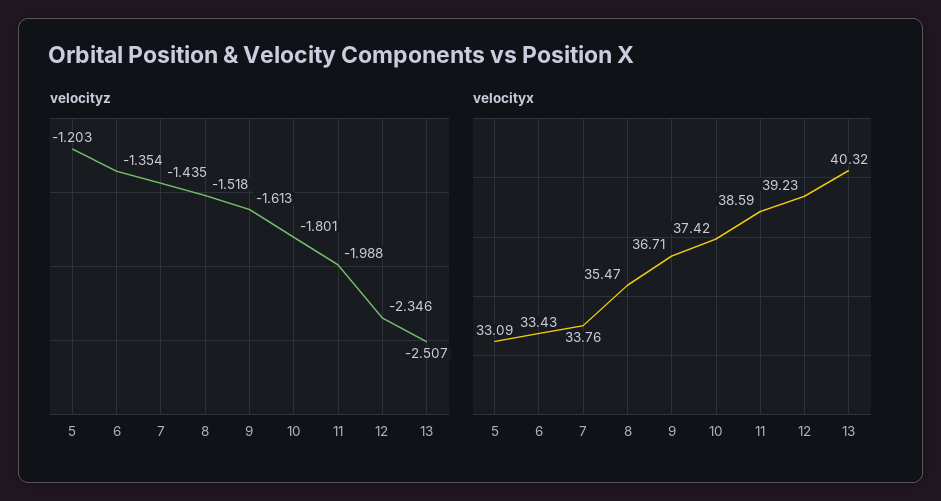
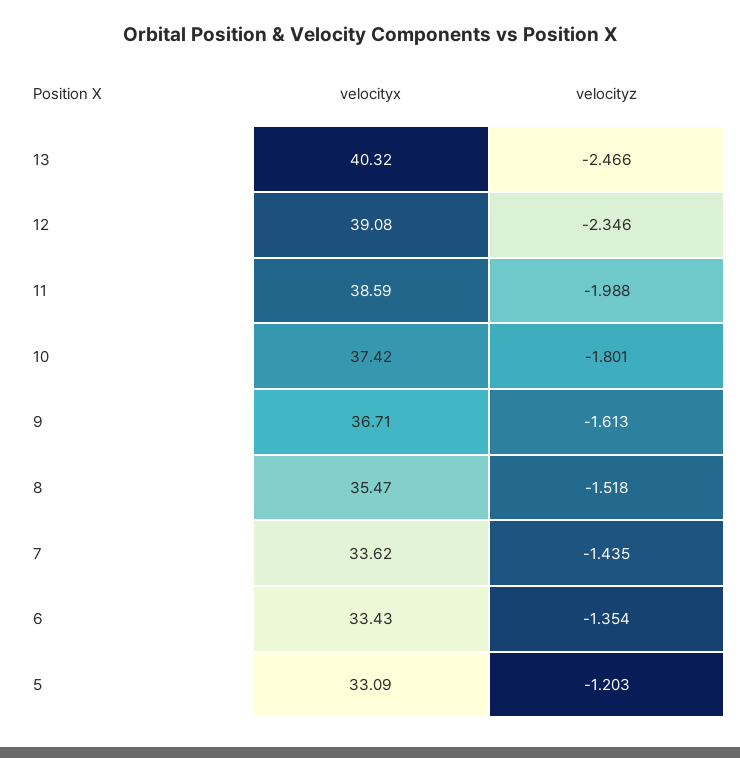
  {
    "velocityz": {
      "5": -1.203,
      "6": -1.354,
      "7": -1.435,
      "8": -1.518,
      "9": -1.613,
      "10": -1.801,
      "11": -1.988,
      "12": -2.346,
-     "13": -2.507
+     "13": -2.466
    },
    "velocityx": {
      "5": 33.09,
      "6": 33.43,
-     "7": 33.76,
+     "7": 33.62,
      "8": 35.47,
      "9": 36.71,
      "10": 37.42,
      "11": 38.59,
-     "12": 39.23,
+     "12": 39.08,
      "13": 40.32
    }
  }

